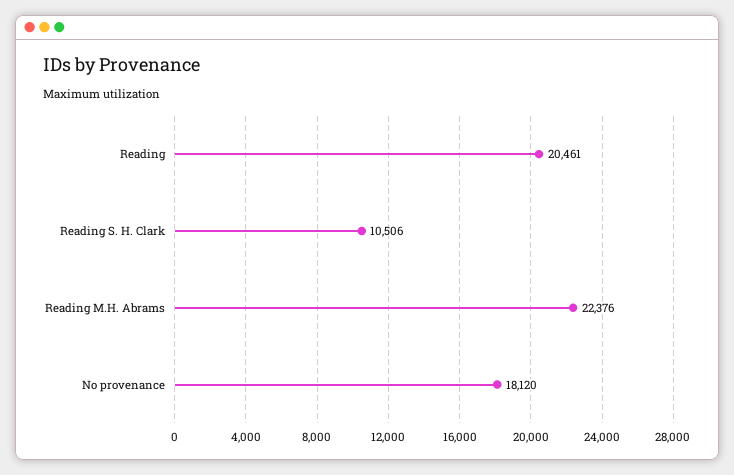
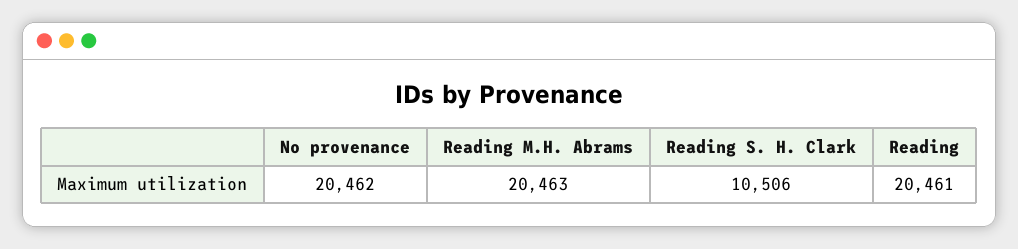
  {
    "Reading": 20461,
    "Reading S. H. Clark": 10506,
-   "Reading M.H. Abrams": 22376,
+   "Reading M.H. Abrams": 20463,
-   "No provenance": 18120
+   "No provenance": 20462
  }

